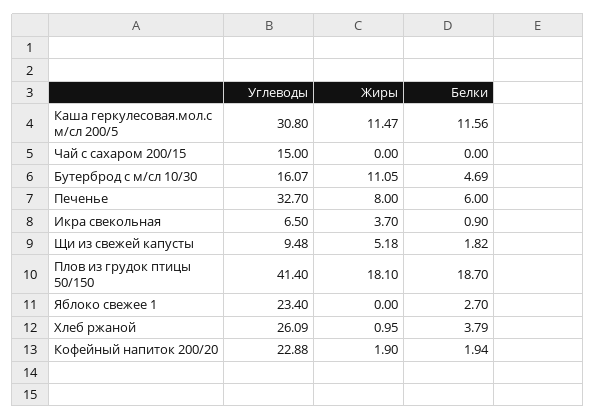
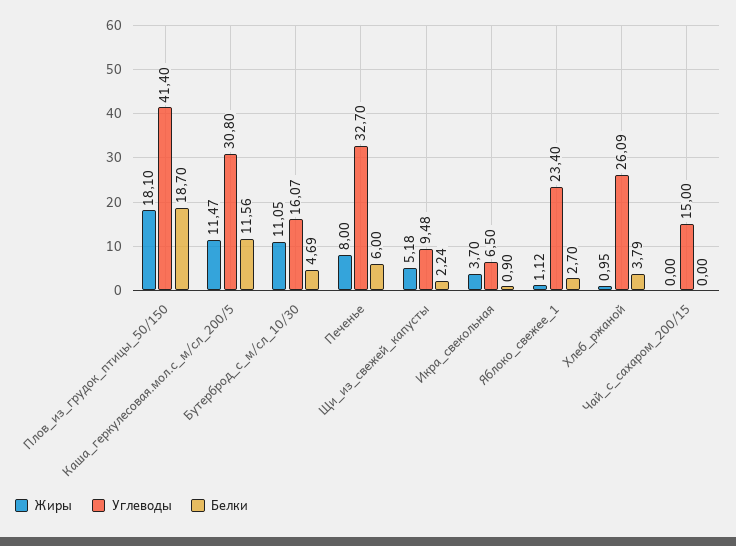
  {
    "Углеводы": {
      "Каша геркулесовая.мол.с м/сл 200/5": 30.8,
      "Чай с сахаром 200/15": 15,
      "Бутерброд с м/сл 10/30": 16.07,
      "Печенье": 32.7,
      "Икра свекольная": 6.5,
      "Щи из свежей капусты": 9.48,
      "Плов из грудок птицы 50/150": 41.4,
      "Яблоко свежее 1": 23.4,
-     "Хлеб ржаной": 26.09,
+     "Хлеб ржаной": 26.09
-     "Кофейный напиток 200/20": 22.88
    },
    "Жиры": {
      "Каша геркулесовая.мол.с м/сл 200/5": 11.47,
      "Чай с сахаром 200/15": 0,
      "Бутерброд с м/сл 10/30": 11.05,
      "Печенье": 8,
      "Икра свекольная": 3.7,
      "Щи из свежей капусты": 5.18,
      "Плов из грудок птицы 50/150": 18.1,
-     "Яблоко свежее 1": 0,
+     "Яблоко свежее 1": 1.12,
-     "Хлеб ржаной": 0.95,
+     "Хлеб ржаной": 0.95
-     "Кофейный напиток 200/20": 1.9
    },
    "Белки": {
      "Каша геркулесовая.мол.с м/сл 200/5": 11.56,
      "Чай с сахаром 200/15": 0,
      "Бутерброд с м/сл 10/30": 4.69,
      "Печенье": 6,
      "Икра свекольная": 0.9,
-     "Щи из свежей капусты": 1.82,
+     "Щи из свежей капусты": 2.24,
      "Плов из грудок птицы 50/150": 18.7,
      "Яблоко свежее 1": 2.7,
-     "Хлеб ржаной": 3.79,
+     "Хлеб ржаной": 3.79
-     "Кофейный напиток 200/20": 1.94
    }
  }

